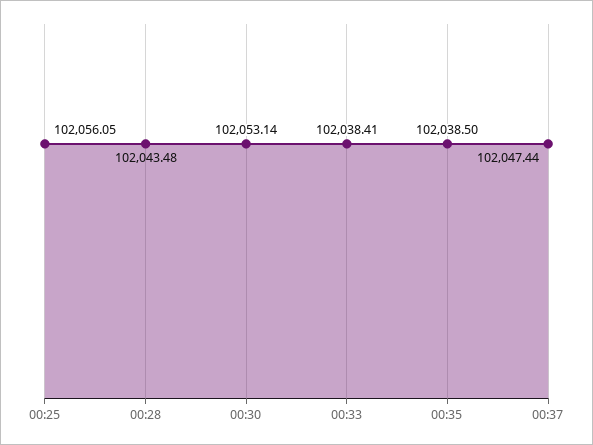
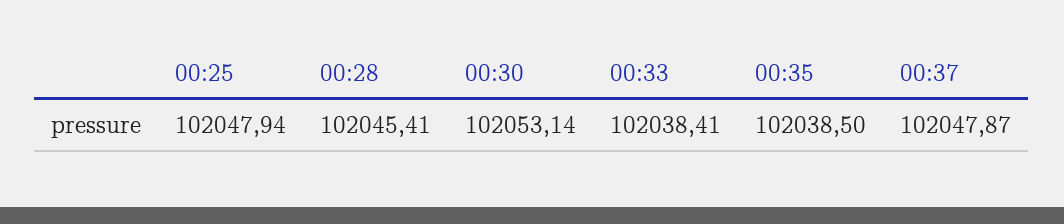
  {
-   "00:25": 102056.05,
+   "00:25": 102047.94,
-   "00:28": 102043.48,
+   "00:28": 102045.41,
    "00:30": 102053.14,
    "00:33": 102038.41,
    "00:35": 102038.5,
-   "00:37": 102047.44
+   "00:37": 102047.87
  }

